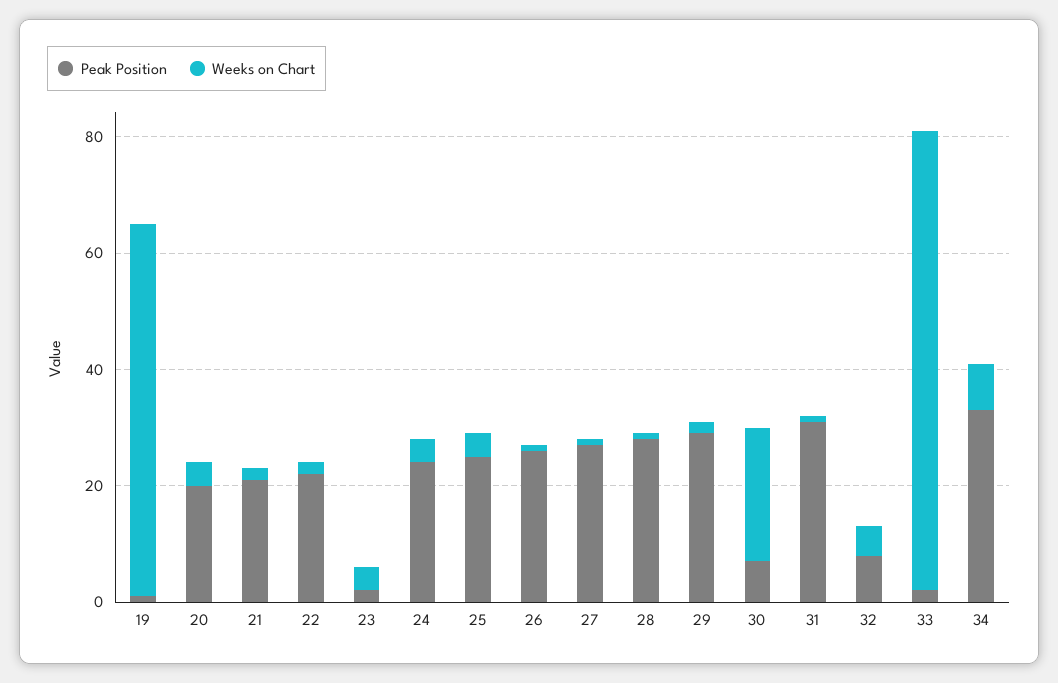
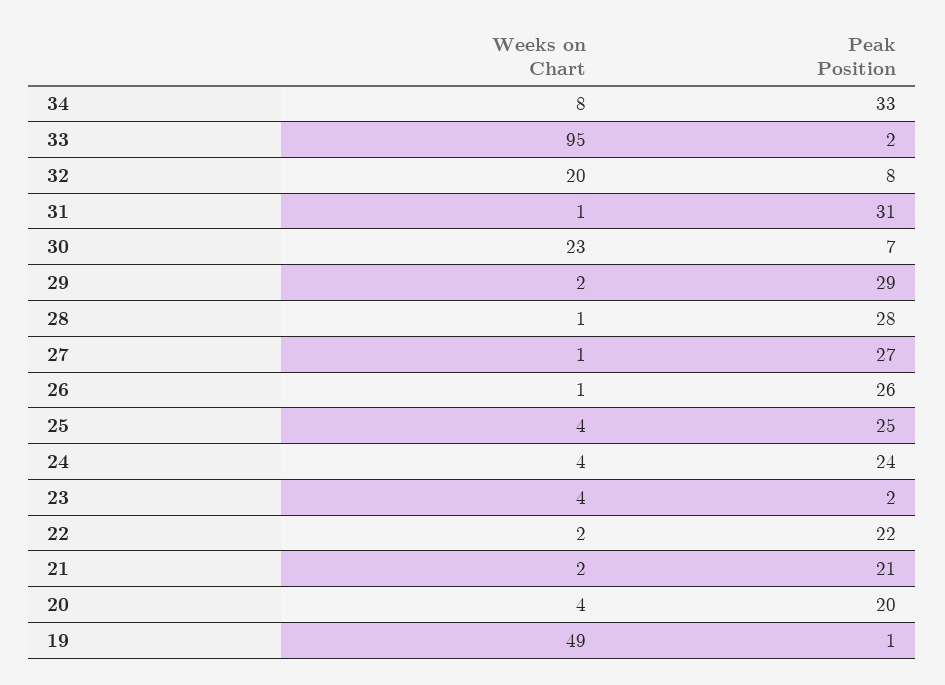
  {
    "Peak Position": {
      "19": 1,
      "20": 20,
      "21": 21,
      "22": 22,
      "23": 2,
      "24": 24,
      "25": 25,
      "26": 26,
      "27": 27,
      "28": 28,
      "29": 29,
      "30": 7,
      "31": 31,
      "32": 8,
      "33": 2,
      "34": 33
    },
    "Weeks on Chart": {
-     "19": 65,
+     "19": 49,
      "20": 4,
      "21": 2,
      "22": 2,
      "23": 4,
      "24": 4,
      "25": 4,
      "26": 1,
      "27": 1,
      "28": 1,
      "29": 2,
      "30": 23,
      "31": 1,
-     "32": 5,
+     "32": 20,
-     "33": 80,
+     "33": 95,
      "34": 8
    }
  }

